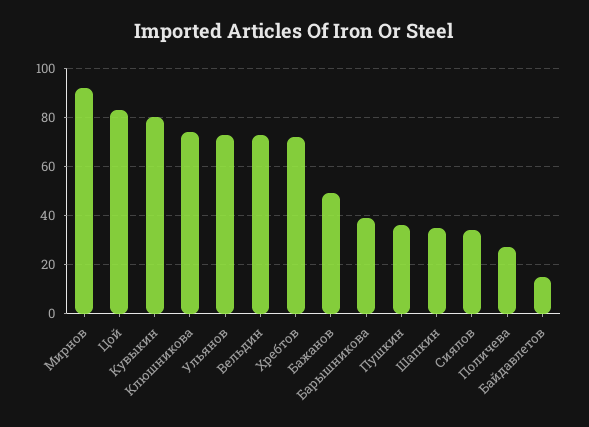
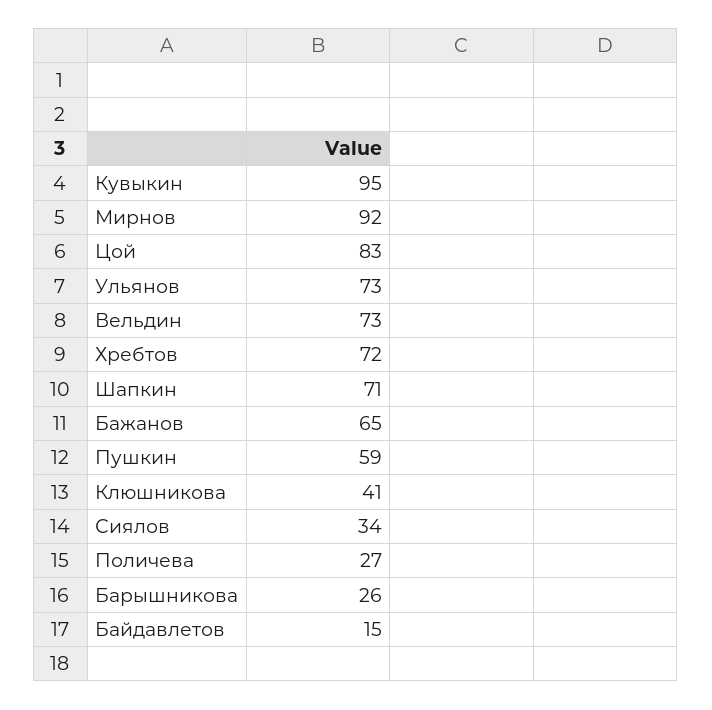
  {
    "Мирнов": 92,
    "Цой": 83,
-   "Кувыкин": 80,
+   "Кувыкин": 95,
-   "Клюшникова": 75,
+   "Клюшникова": 41,
    "Ульянов": 73,
    "Вельдин": 73,
    "Хребтов": 72,
-   "Бажанов": 50,
+   "Бажанов": 65,
-   "Барышникова": 40,
+   "Барышникова": 26,
-   "Пушкин": 35,
+   "Пушкин": 59,
-   "Шапкин": 35,
+   "Шапкин": 71,
    "Сиялов": 34,
    "Поличева": 27,
    "Байдавлетов": 15
  }

